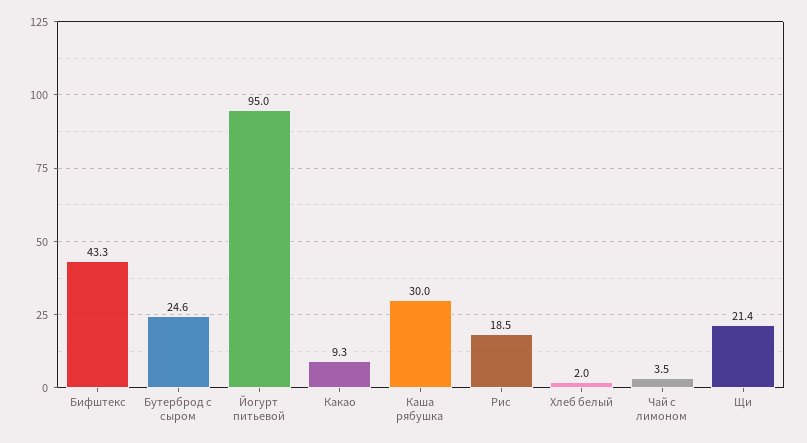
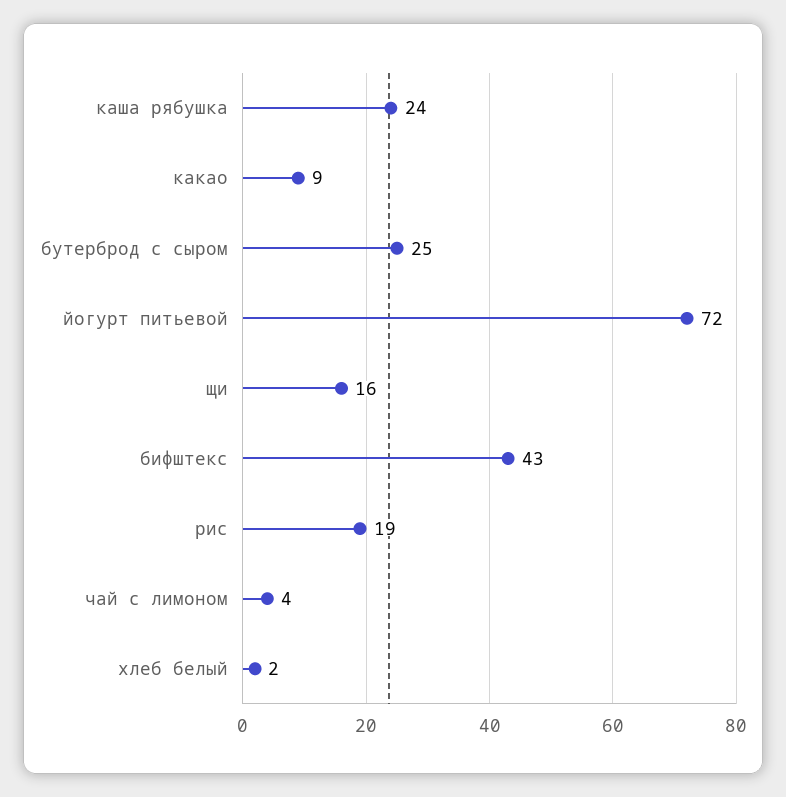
  {
    "Бифштекс": 43.3,
    "Бутерброд с сыром": 24.6,
-   "Йогурт питьевой": 95,
+   "Йогурт питьевой": 72,
    "Какао": 9.3,
-   "Каша рябушка": 30,
+   "Каша рябушка": 24,
    "Рис": 18.5,
    "Хлеб белый": 2,
    "Чай с лимоном": 3.5,
-   "Щи": 21.4
+   "Щи": 16
  }

